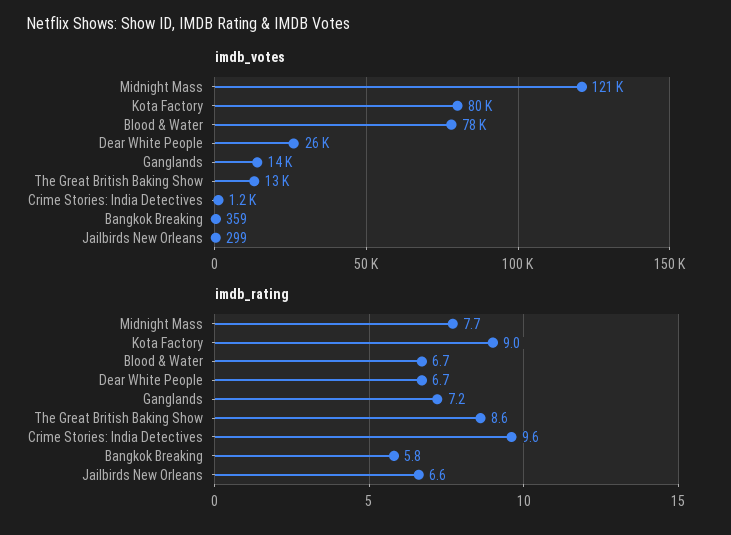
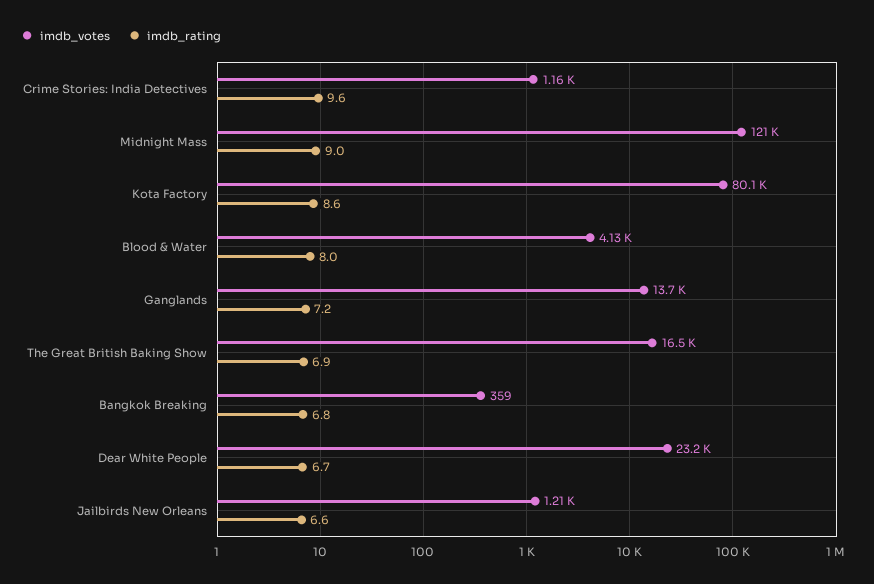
  {
    "imdb_votes": {
      "Midnight Mass": 121000,
      "Kota Factory": 80100,
-     "Blood & Water": 78000,
+     "Blood & Water": 4130,
-     "Dear White People": 26000,
+     "Dear White People": 23200,
      "Ganglands": 13700,
-     "The Great British Baking Show": 13000,
+     "The Great British Baking Show": 16500,
      "Crime Stories: India Detectives": 1160,
      "Bangkok Breaking": 359,
-     "Jailbirds New Orleans": 299
+     "Jailbirds New Orleans": 1210
    },
    "imdb_rating": {
-     "Midnight Mass": 7.7,
+     "Midnight Mass": 9,
-     "Kota Factory": 9,
+     "Kota Factory": 8.6,
-     "Blood & Water": 6.7,
+     "Blood & Water": 8,
      "Dear White People": 6.7,
      "Ganglands": 7.2,
-     "The Great British Baking Show": 8.6,
+     "The Great British Baking Show": 6.9,
      "Crime Stories: India Detectives": 9.6,
-     "Bangkok Breaking": 5.8,
+     "Bangkok Breaking": 6.8,
      "Jailbirds New Orleans": 6.6
    }
  }

